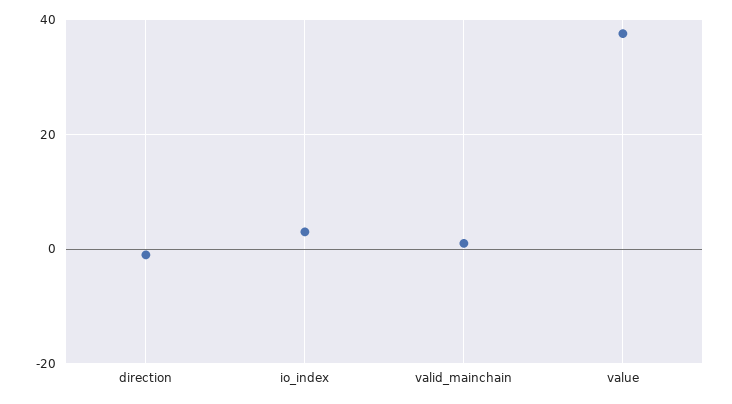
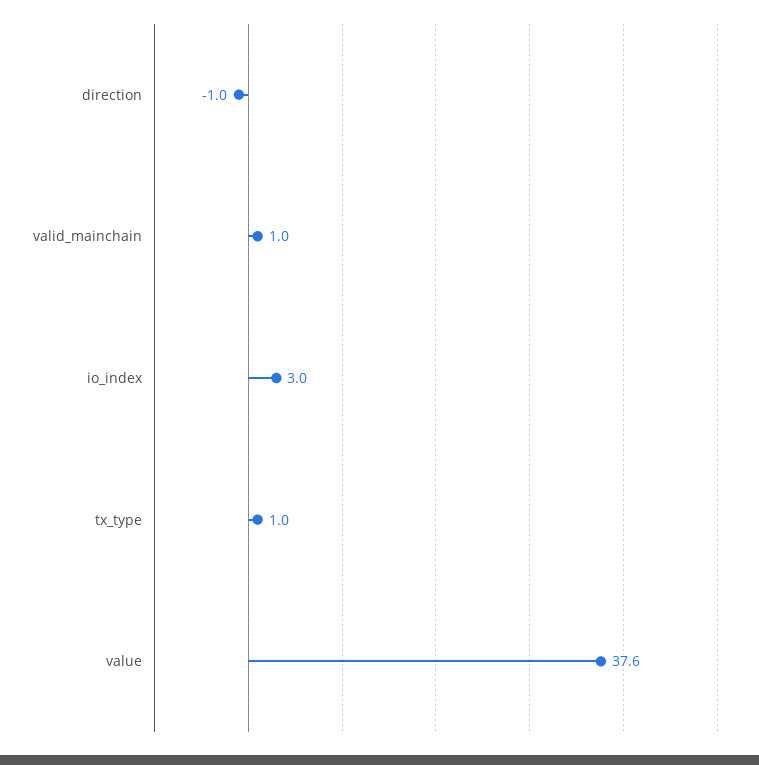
  {
    "direction": -1,
    "io_index": 3,
    "valid_mainchain": 1,
-   "value": 37.6
+   "value": 37.6,
+   "tx_type": 1
  }

